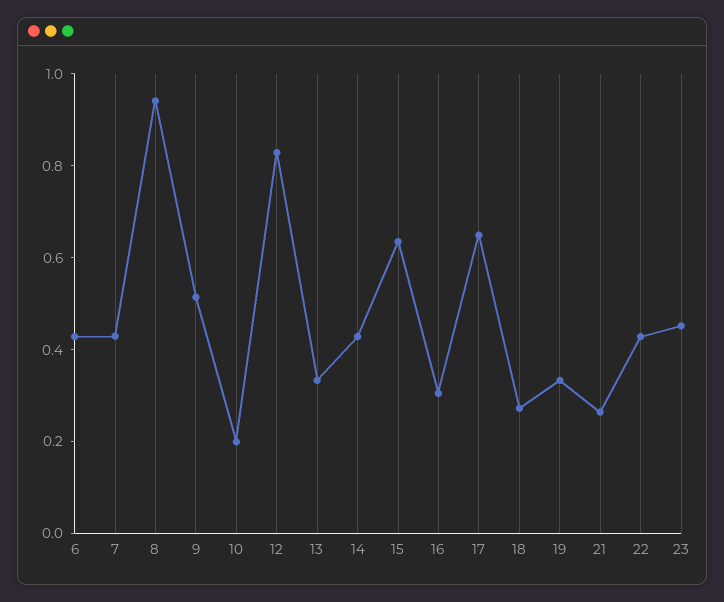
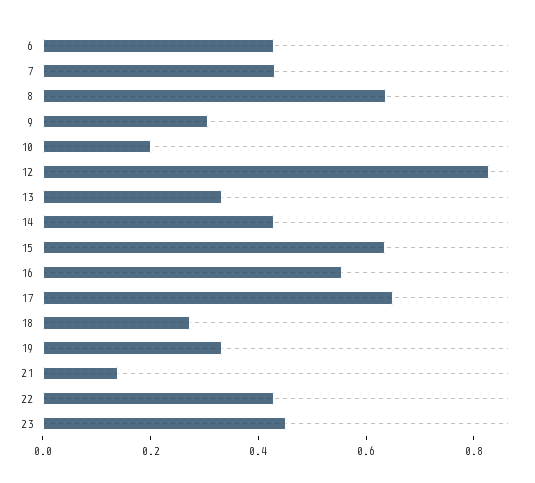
  {
    "6": 0.45,
    "7": 0.45,
-   "8": 0.95,
+   "8": 0.65,
-   "9": 0.5,
+   "9": 0.3,
    "10": 0.2,
    "12": 0.85,
    "13": 0.35,
    "14": 0.45,
    "15": 0.65,
-   "16": 0.3,
+   "16": 0.55,
    "17": 0.65,
    "18": 0.25,
    "19": 0.35,
-   "21": 0.25,
+   "21": 0.15,
    "22": 0.45,
    "23": 0.45
  }

